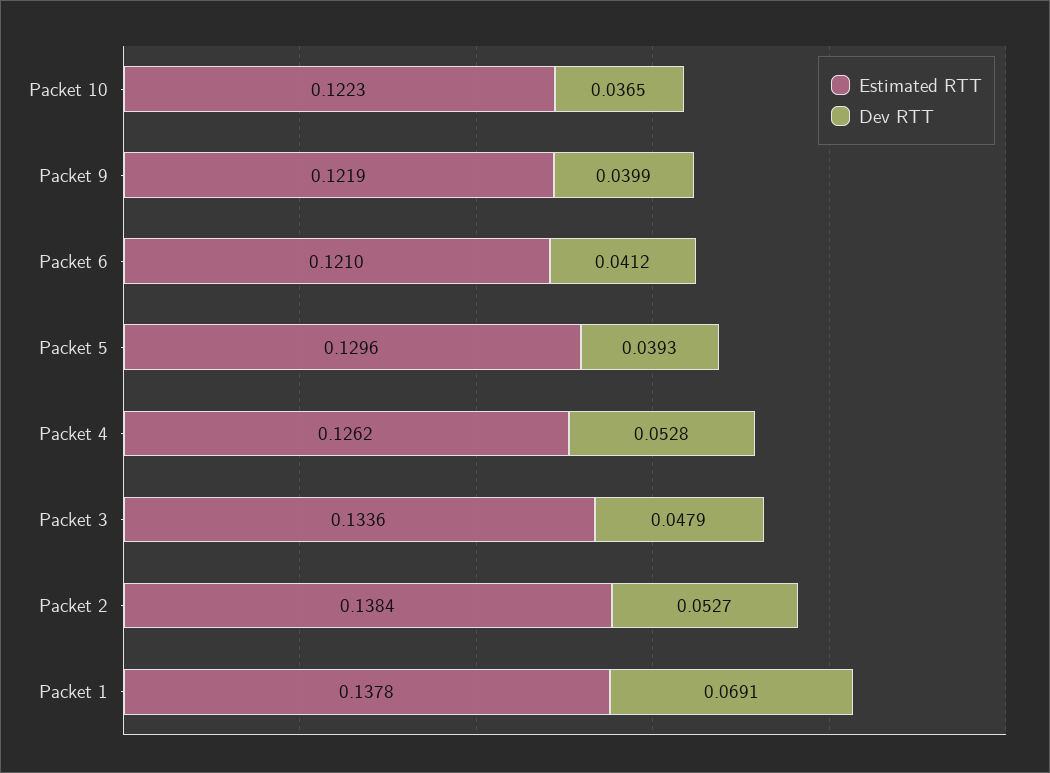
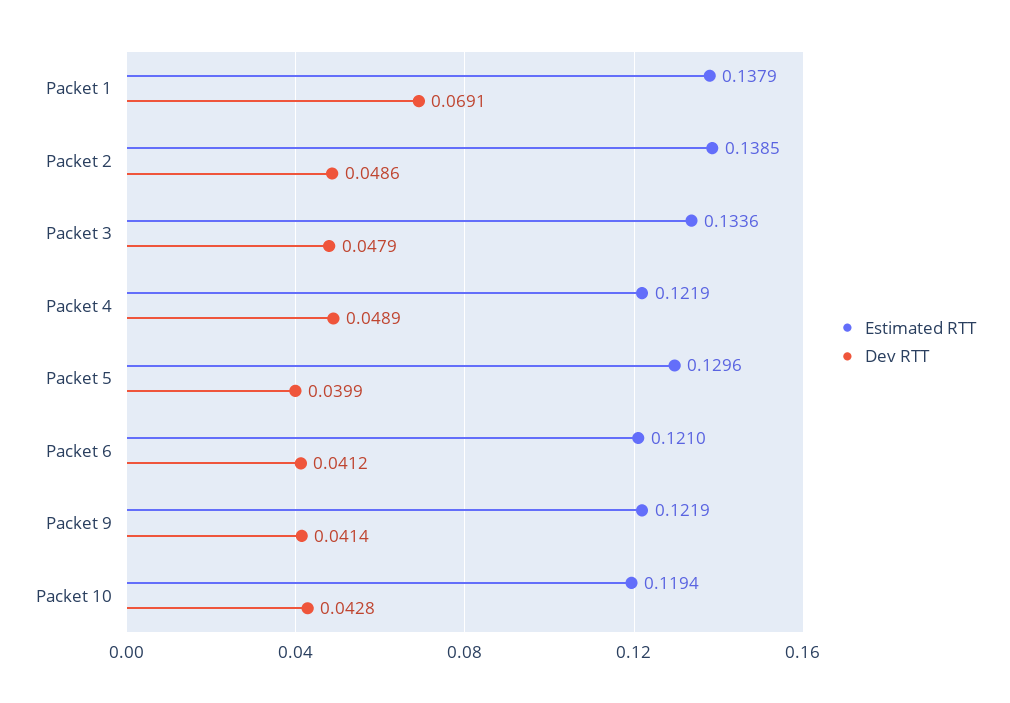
  {
    "Estimated RTT": {
-     "Packet 10": 0.1223,
+     "Packet 10": 0.1194,
      "Packet 9": 0.1219,
      "Packet 6": 0.121,
      "Packet 5": 0.1296,
-     "Packet 4": 0.1262,
+     "Packet 4": 0.1219,
      "Packet 3": 0.1336,
-     "Packet 2": 0.1384,
+     "Packet 2": 0.1385,
-     "Packet 1": 0.1378
+     "Packet 1": 0.1379
    },
    "Dev RTT": {
-     "Packet 10": 0.0365,
+     "Packet 10": 0.0428,
-     "Packet 9": 0.0399,
+     "Packet 9": 0.0414,
      "Packet 6": 0.0412,
-     "Packet 5": 0.0393,
+     "Packet 5": 0.0399,
-     "Packet 4": 0.0528,
+     "Packet 4": 0.0489,
      "Packet 3": 0.0479,
-     "Packet 2": 0.0527,
+     "Packet 2": 0.0486,
      "Packet 1": 0.0691
    }
  }

